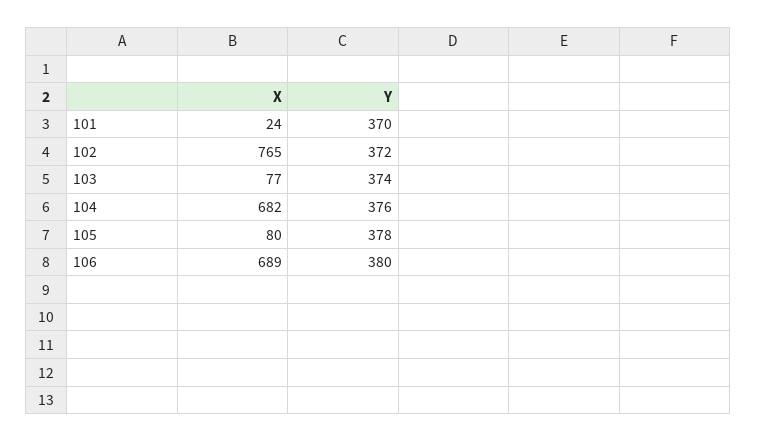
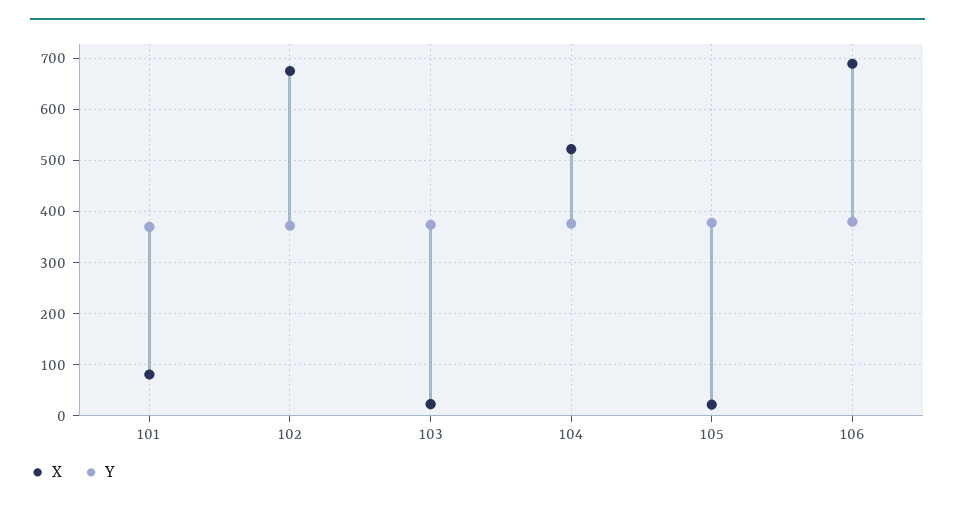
  {
    "X": {
-     "101": 24,
+     "101": 80,
-     "102": 765,
+     "102": 680,
-     "103": 77,
+     "103": 20,
-     "104": 682,
+     "104": 520,
-     "105": 80,
+     "105": 20,
      "106": 689
    },
    "Y": {
      "101": 370,
      "102": 372,
      "103": 374,
      "104": 376,
      "105": 378,
      "106": 380
    }
  }

